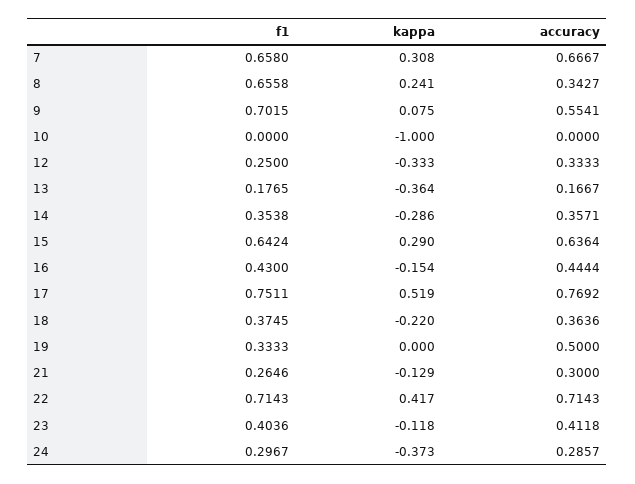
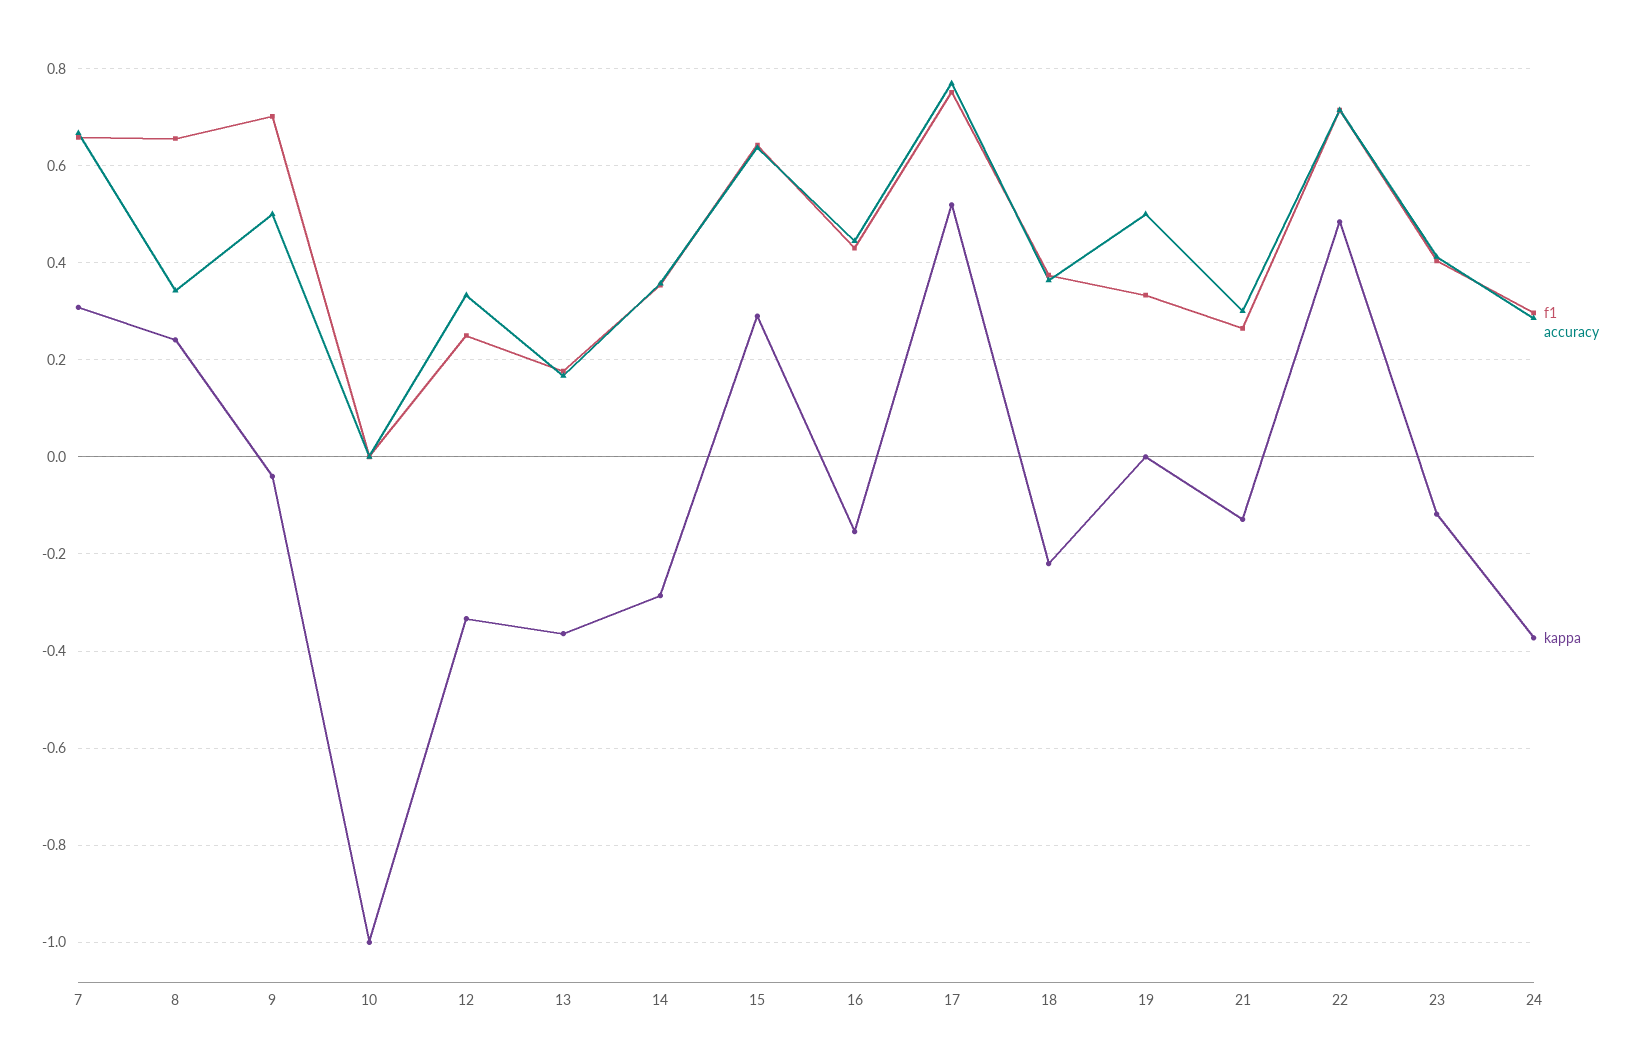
  {
    "f1": {
      "7": 0.658,
      "8": 0.6558,
      "9": 0.7015,
      "10": 0,
      "12": 0.25,
      "13": 0.1765,
      "14": 0.3538,
      "15": 0.6424,
      "16": 0.43,
      "17": 0.7511,
      "18": 0.3745,
      "19": 0.3333,
      "21": 0.2646,
      "22": 0.7143,
      "23": 0.4036,
      "24": 0.2967
    },
    "kappa": {
      "7": 0.308,
      "8": 0.241,
-     "9": 0.075,
+     "9": -0.04,
      "10": -1,
      "12": -0.333,
      "13": -0.364,
      "14": -0.286,
      "15": 0.29,
      "16": -0.154,
      "17": 0.519,
      "18": -0.22,
      "19": 0,
      "21": -0.129,
-     "22": 0.417,
+     "22": 0.48,
      "23": -0.118,
      "24": -0.373
    },
    "accuracy": {
      "7": 0.6667,
      "8": 0.3427,
-     "9": 0.5541,
+     "9": 0.5,
      "10": 0,
      "12": 0.3333,
      "13": 0.1667,
      "14": 0.3571,
      "15": 0.6364,
      "16": 0.4444,
      "17": 0.7692,
      "18": 0.3636,
      "19": 0.5,
      "21": 0.3,
      "22": 0.7143,
      "23": 0.4118,
      "24": 0.2857
    }
  }

